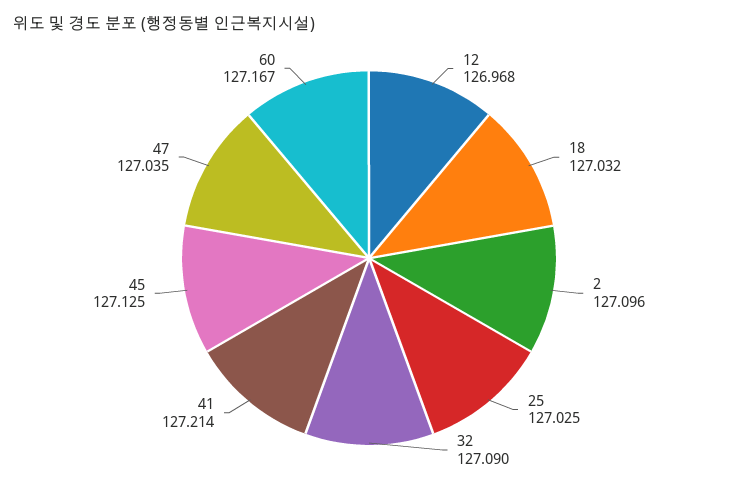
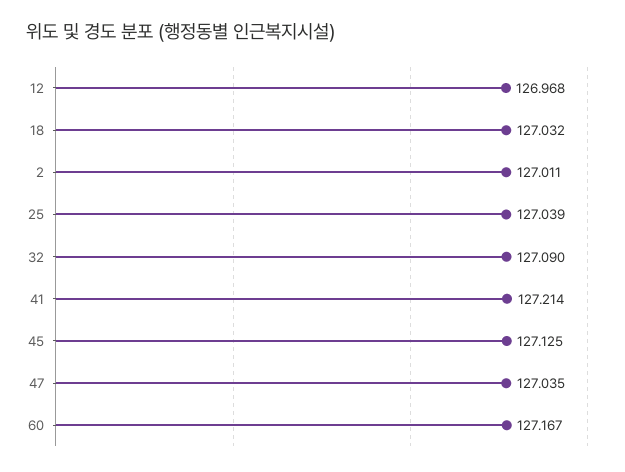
  {
    "12": 126.968,
    "18": 127.032,
-   "2": 127.096,
+   "2": 127.011,
-   "25": 127.025,
+   "25": 127.039,
    "32": 127.09,
    "41": 127.214,
    "45": 127.125,
    "47": 127.035,
    "60": 127.167
  }

